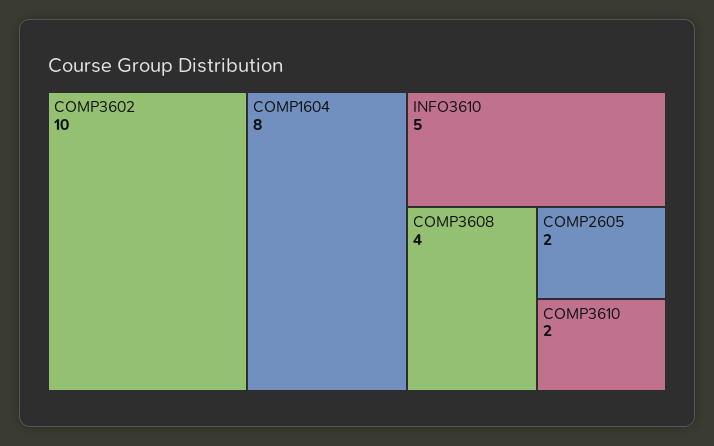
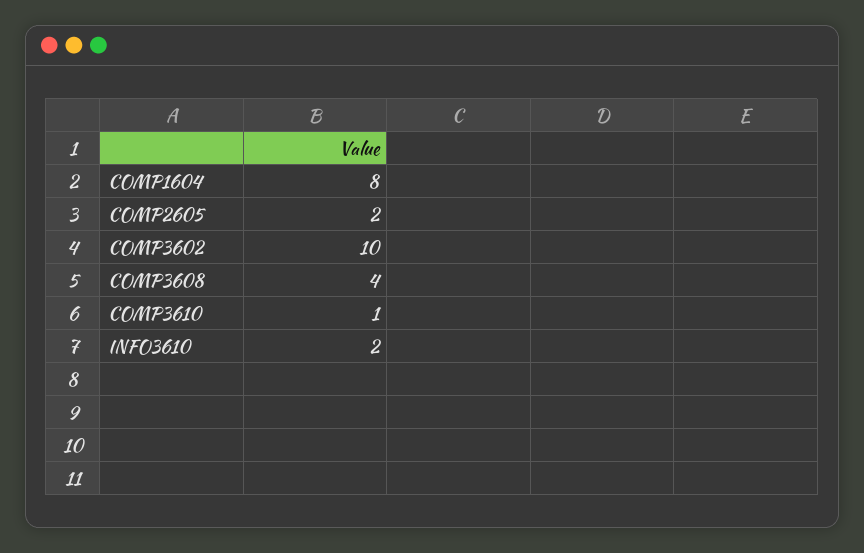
  {
    "COMP3602": 10,
    "COMP1604": 8,
-   "INFO3610": 5,
+   "INFO3610": 2,
    "COMP3608": 4,
    "COMP2605": 2,
-   "COMP3610": 2
+   "COMP3610": 1
  }

